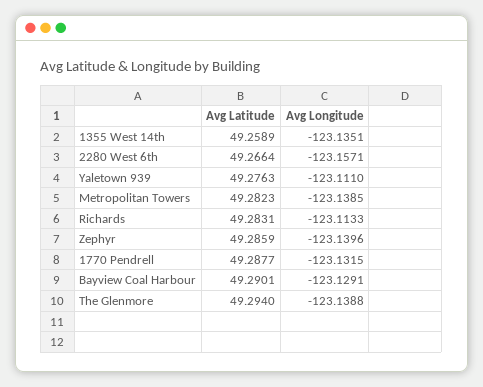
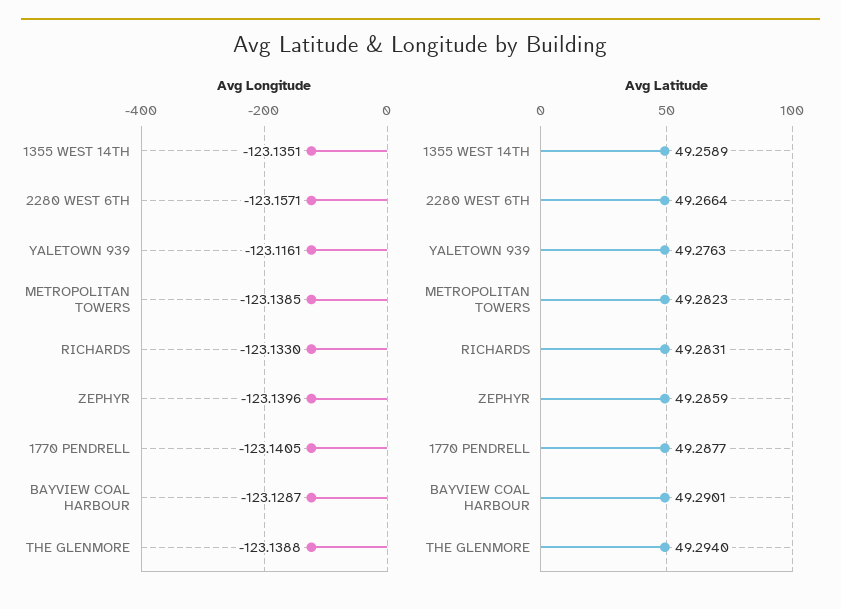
  {
    "Avg Latitude": {
      "1355 West 14th": 49.2589,
      "2280 West 6th": 49.2664,
      "Yaletown 939": 49.2763,
      "Metropolitan Towers": 49.2823,
      "Richards": 49.2831,
      "Zephyr": 49.2859,
      "1770 Pendrell": 49.2877,
      "Bayview Coal Harbour": 49.2901,
      "The Glenmore": 49.294
    },
    "Avg Longitude": {
      "1355 West 14th": -123.1351,
      "2280 West 6th": -123.1571,
-     "Yaletown 939": -123.111,
+     "Yaletown 939": -123.1161,
      "Metropolitan Towers": -123.1385,
-     "Richards": -123.1133,
+     "Richards": -123.133,
      "Zephyr": -123.1396,
-     "1770 Pendrell": -123.1315,
+     "1770 Pendrell": -123.1405,
-     "Bayview Coal Harbour": -123.1291,
+     "Bayview Coal Harbour": -123.1287,
      "The Glenmore": -123.1388
    }
  }

